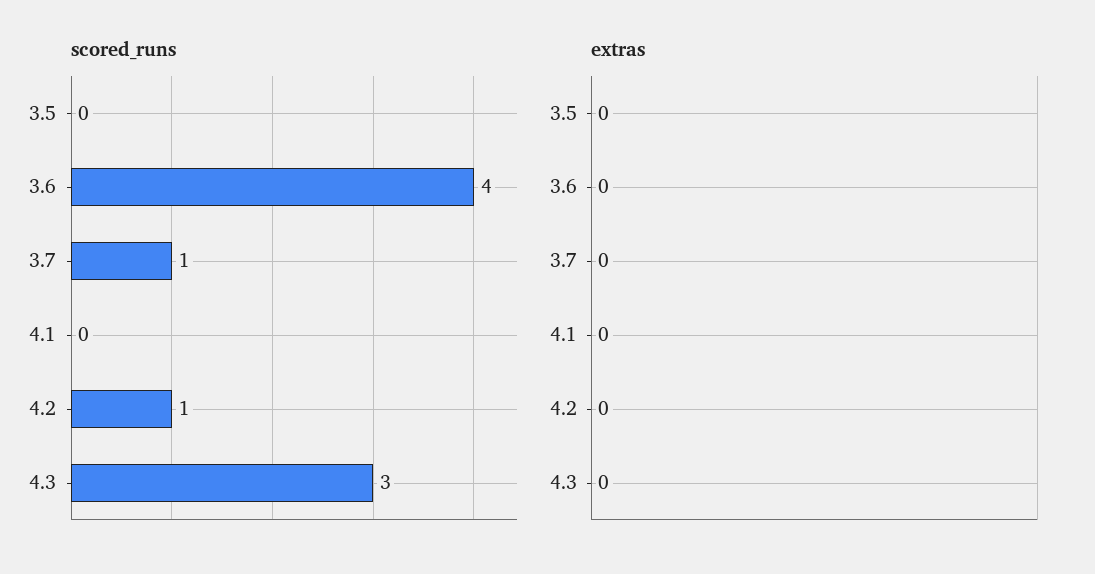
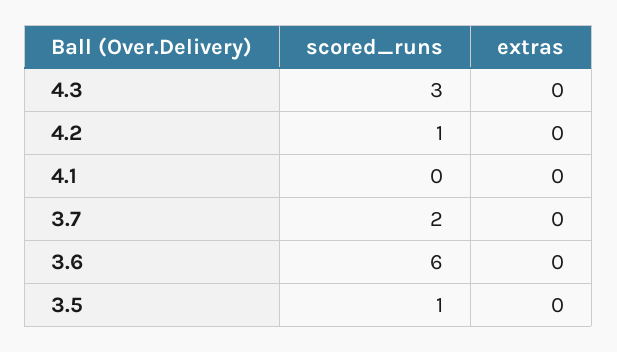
  {
    "scored_runs": {
-     "3.5": 0,
+     "3.5": 1,
-     "3.6": 4,
+     "3.6": 6,
-     "3.7": 1,
+     "3.7": 2,
      "4.1": 0,
      "4.2": 1,
      "4.3": 3
    },
    "extras": {
      "3.5": 0,
      "3.6": 0,
      "3.7": 0,
      "4.1": 0,
      "4.2": 0,
      "4.3": 0
    }
  }

